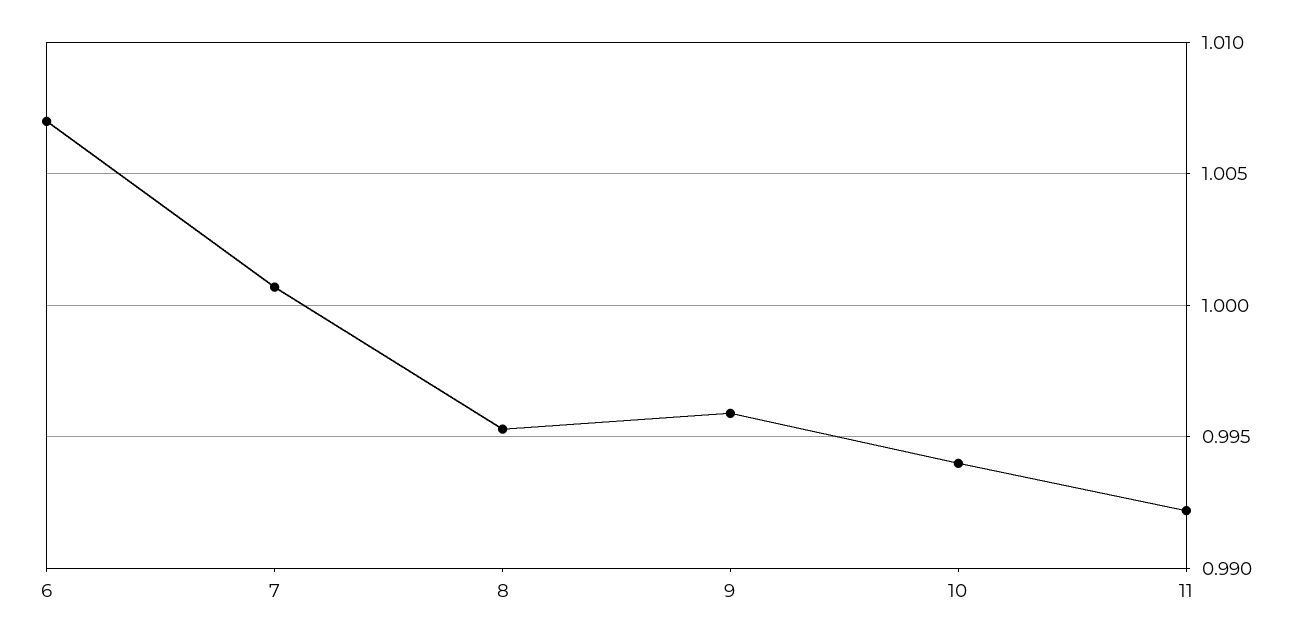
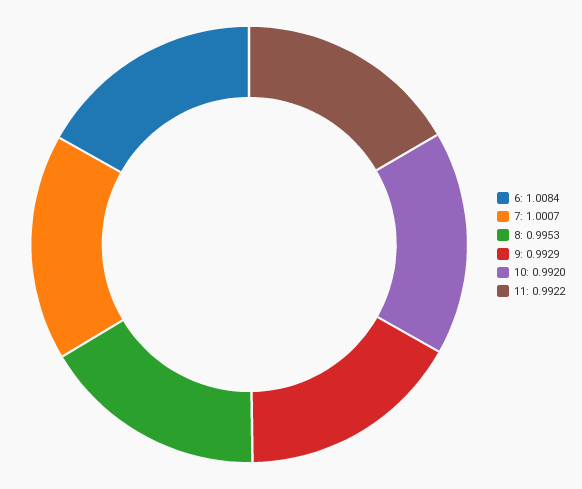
  {
-   "6": 1.007,
+   "6": 1.0084,
    "7": 1.0007,
    "8": 0.9953,
-   "9": 0.996,
+   "9": 0.9929,
-   "10": 0.994,
+   "10": 0.992,
    "11": 0.9922
  }

